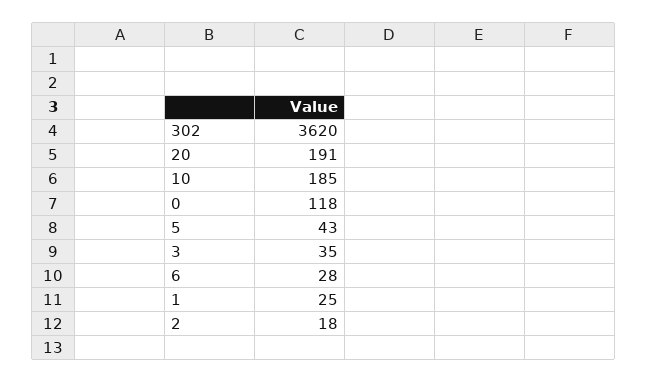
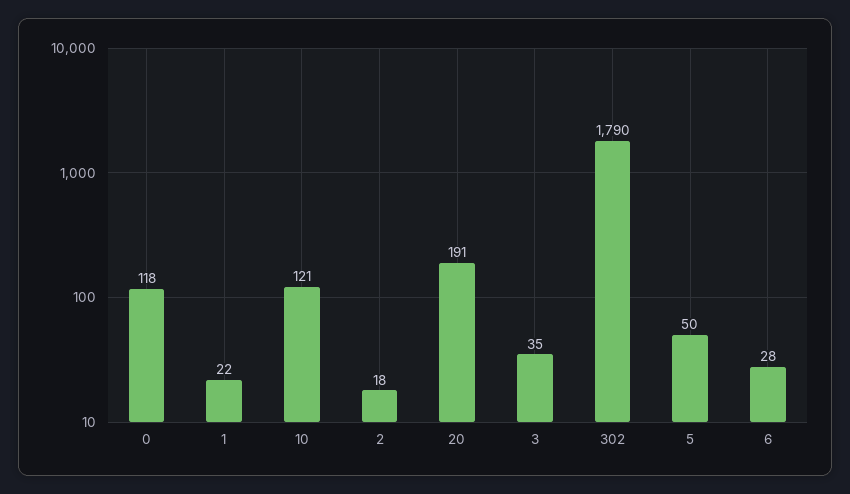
  {
-   "302": 3620,
+   "302": 1790,
    "20": 191,
-   "10": 185,
+   "10": 121,
    "0": 118,
-   "5": 43,
+   "5": 50,
    "3": 35,
    "6": 28,
-   "1": 25,
+   "1": 22,
    "2": 18
  }

